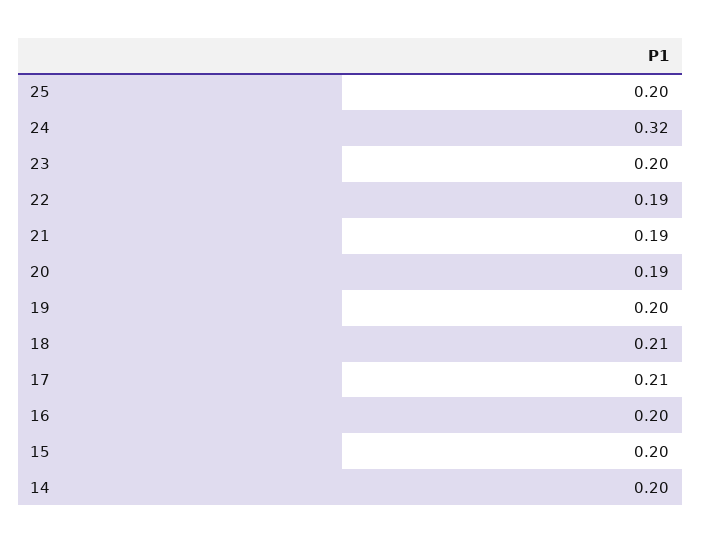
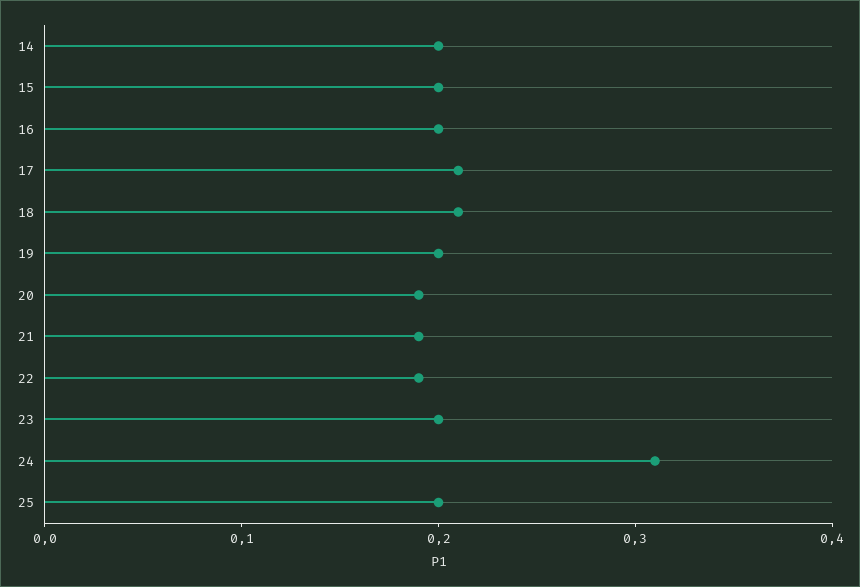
  {
    "25": 0.2,
-   "24": 0.32,
+   "24": 0.31,
    "23": 0.2,
    "22": 0.19,
    "21": 0.19,
    "20": 0.19,
    "19": 0.2,
    "18": 0.21,
    "17": 0.21,
    "16": 0.2,
    "15": 0.2,
    "14": 0.2
  }

